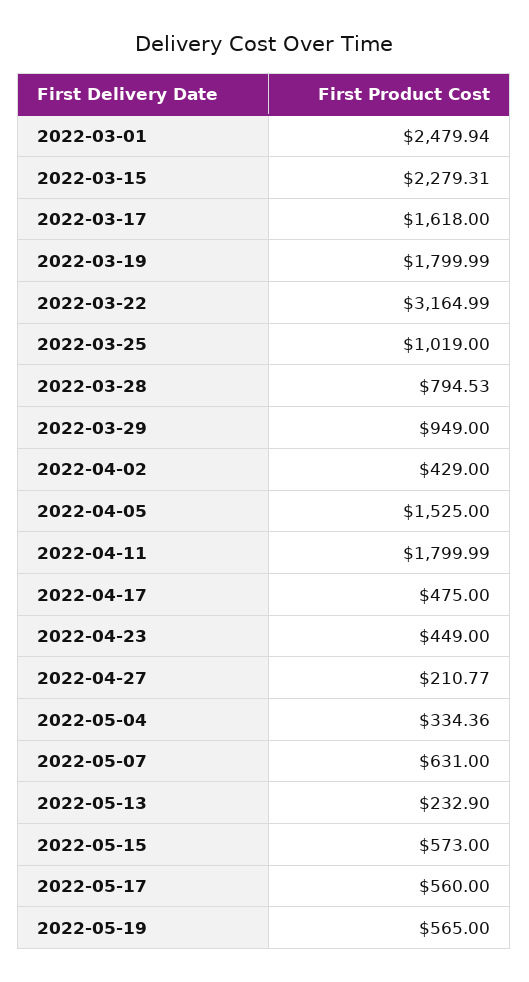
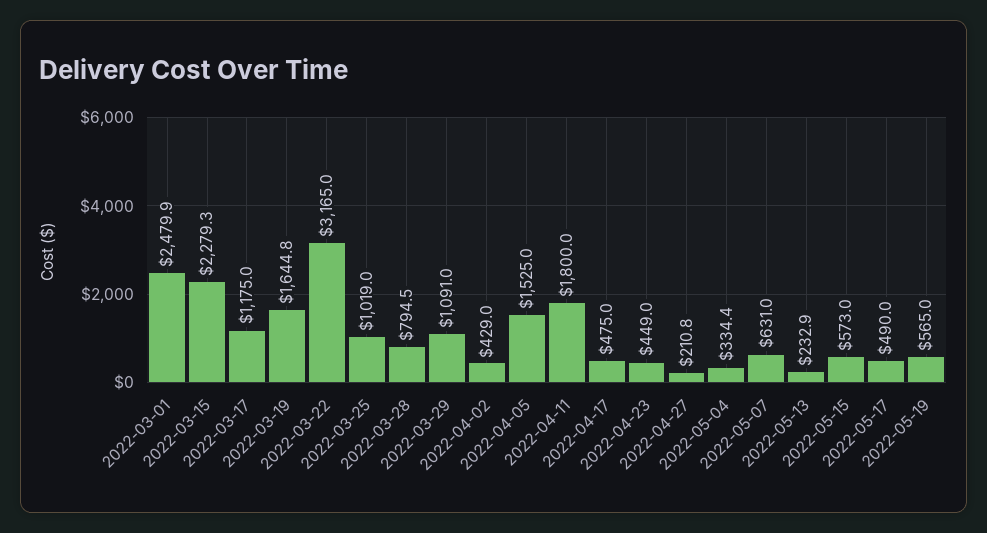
  {
    "2022-03-01": 2479.94,
    "2022-03-15": 2279.31,
-   "2022-03-17": 1618,
+   "2022-03-17": 1175,
-   "2022-03-19": 1799.99,
+   "2022-03-19": 1644.8,
    "2022-03-22": 3164.99,
    "2022-03-25": 1019,
    "2022-03-28": 794.53,
-   "2022-03-29": 949,
+   "2022-03-29": 1091,
    "2022-04-02": 429,
    "2022-04-05": 1525,
    "2022-04-11": 1799.99,
    "2022-04-17": 475,
    "2022-04-23": 449,
    "2022-04-27": 210.77,
    "2022-05-04": 334.36,
    "2022-05-07": 631,
    "2022-05-13": 232.9,
    "2022-05-15": 573,
-   "2022-05-17": 560,
+   "2022-05-17": 490,
    "2022-05-19": 565
  }

